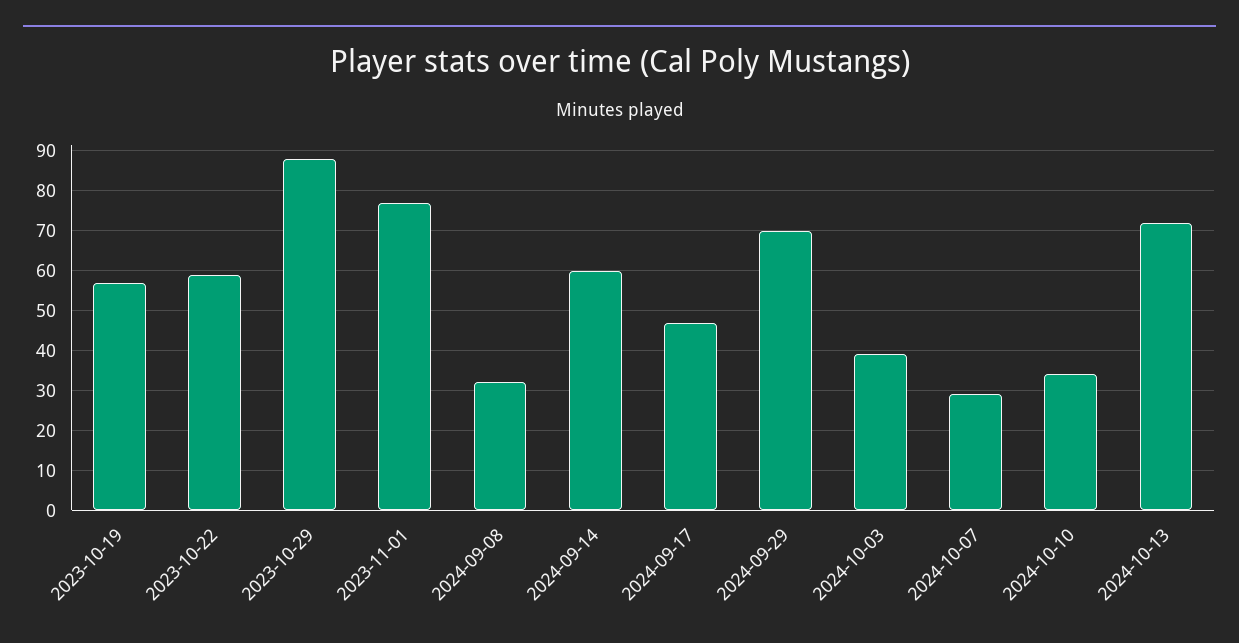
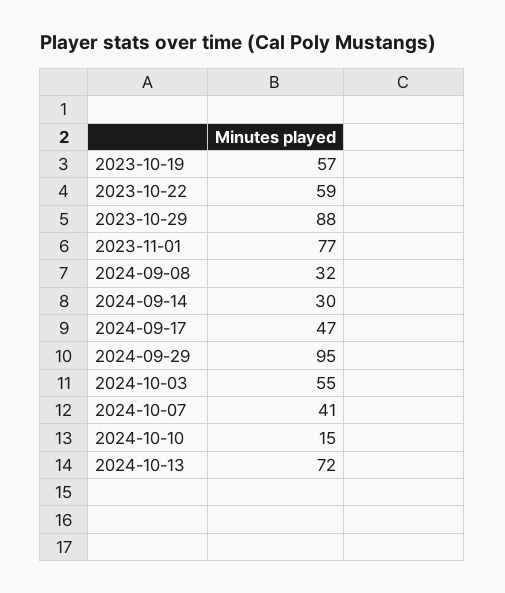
  {
    "2023-10-19": 57,
    "2023-10-22": 59,
    "2023-10-29": 88,
    "2023-11-01": 77,
    "2024-09-08": 32,
-   "2024-09-14": 60,
+   "2024-09-14": 30,
    "2024-09-17": 47,
-   "2024-09-29": 70,
+   "2024-09-29": 95,
-   "2024-10-03": 40,
+   "2024-10-03": 55,
-   "2024-10-07": 30,
+   "2024-10-07": 41,
-   "2024-10-10": 35,
+   "2024-10-10": 15,
    "2024-10-13": 72
  }

